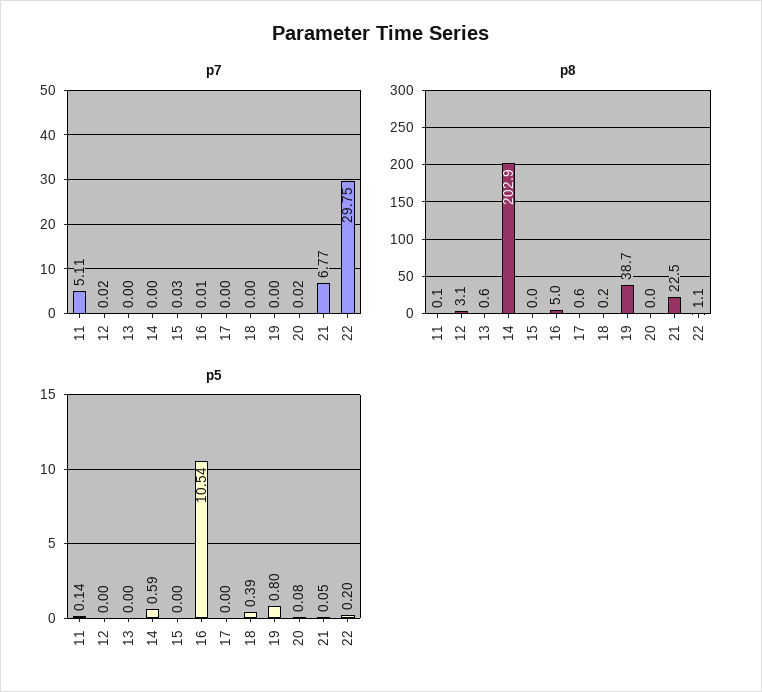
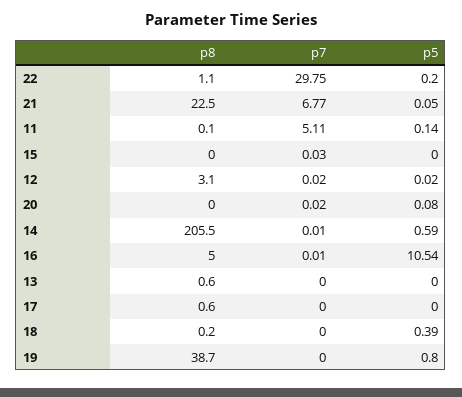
  {
    "p7": {
      "11": 5.11,
      "12": 0.02,
      "13": 0,
-     "14": 0,
+     "14": 0.01,
      "15": 0.03,
      "16": 0.01,
      "17": 0,
      "18": 0,
      "19": 0,
      "20": 0.02,
      "21": 6.77,
      "22": 29.75
    },
    "p8": {
      "11": 0.1,
      "12": 3.1,
      "13": 0.6,
-     "14": 202.9,
+     "14": 205.5,
      "15": 0,
      "16": 5,
      "17": 0.6,
      "18": 0.2,
      "19": 38.7,
      "20": 0,
      "21": 22.5,
      "22": 1.1
    },
    "p5": {
      "11": 0.14,
-     "12": 0,
+     "12": 0.02,
      "13": 0,
      "14": 0.59,
      "15": 0,
      "16": 10.54,
      "17": 0,
      "18": 0.39,
      "19": 0.8,
      "20": 0.08,
      "21": 0.05,
      "22": 0.2
    }
  }

